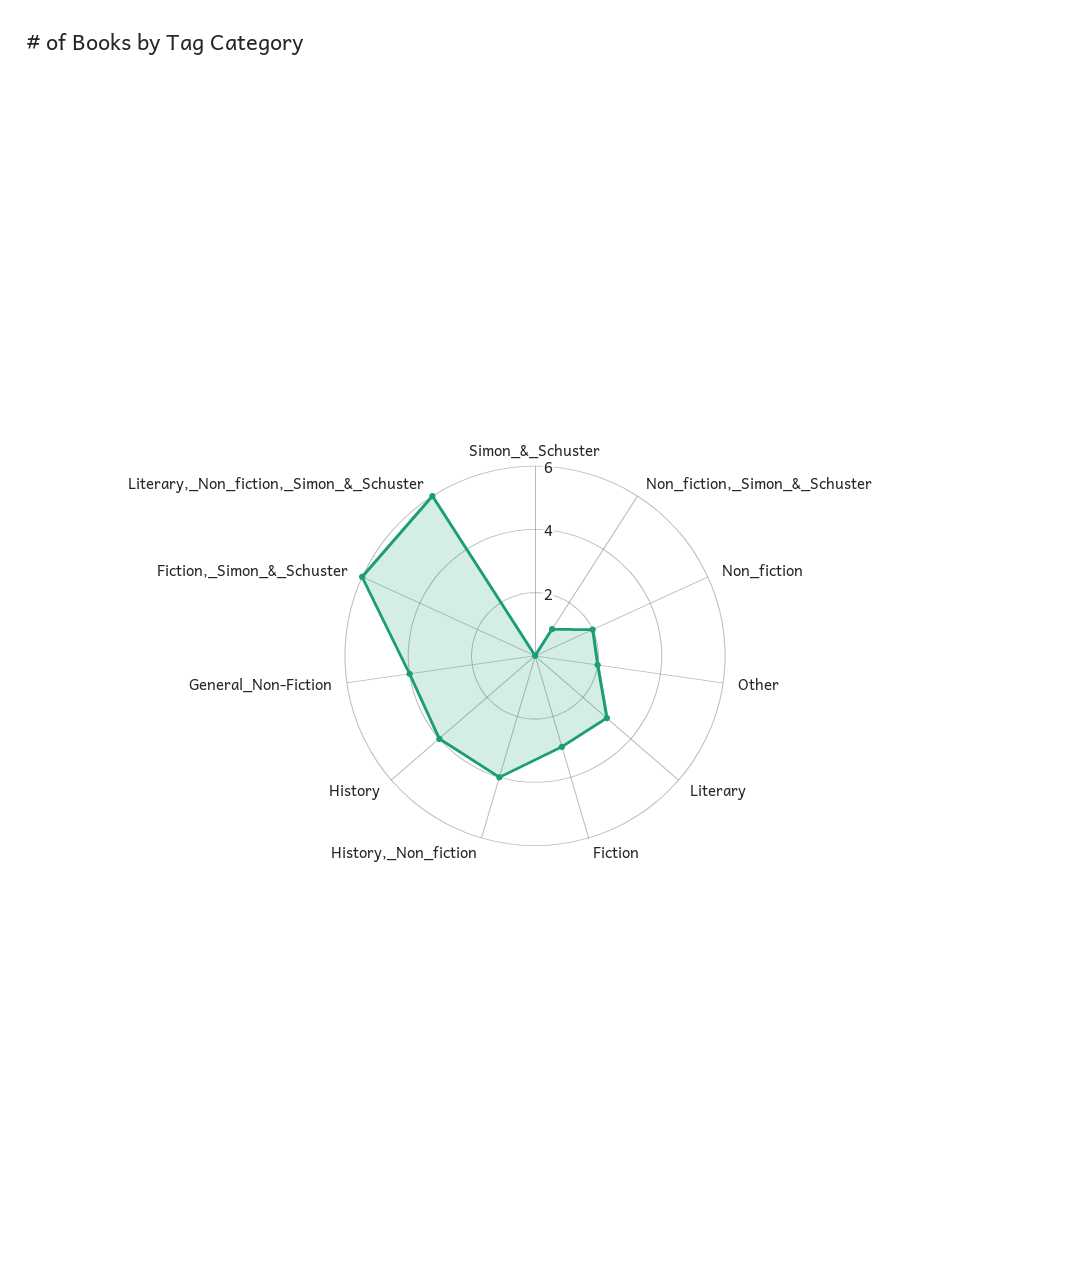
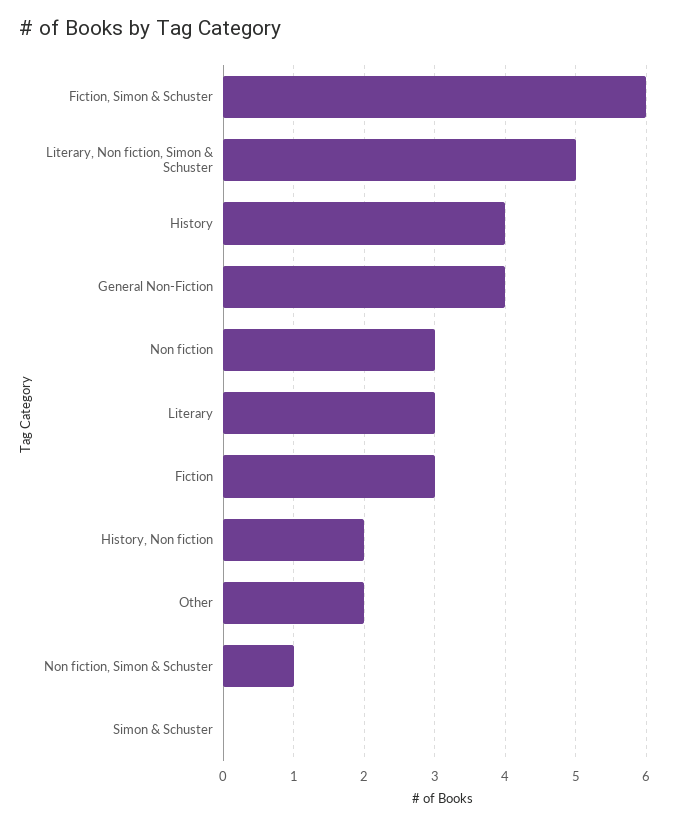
  {
    "Simon_&_Schuster": 0,
    "Non_fiction,_Simon_&_Schuster": 1,
-   "Non_fiction": 2,
+   "Non_fiction": 3,
    "Other": 2,
    "Literary": 3,
    "Fiction": 3,
-   "History,_Non_fiction": 4,
+   "History,_Non_fiction": 2,
    "History": 4,
    "General_Non-Fiction": 4,
    "Fiction,_Simon_&_Schuster": 6,
-   "Literary,_Non_fiction,_Simon_&_Schuster": 6
+   "Literary,_Non_fiction,_Simon_&_Schuster": 5
  }

